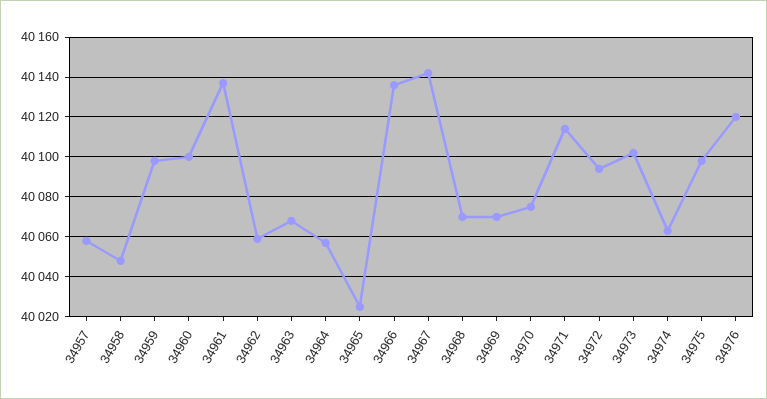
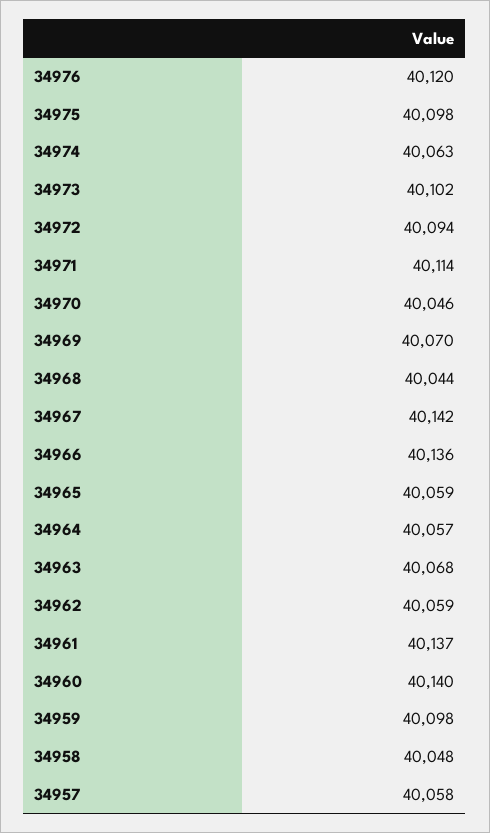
  {
    "34957": 40058,
    "34958": 40048,
    "34959": 40098,
-   "34960": 40100,
+   "34960": 40140,
    "34961": 40137,
    "34962": 40059,
    "34963": 40068,
    "34964": 40057,
-   "34965": 40025,
+   "34965": 40059,
    "34966": 40136,
    "34967": 40142,
-   "34968": 40070,
+   "34968": 40044,
    "34969": 40070,
-   "34970": 40075,
+   "34970": 40046,
    "34971": 40114,
    "34972": 40094,
    "34973": 40102,
    "34974": 40063,
    "34975": 40098,
    "34976": 40120
  }

